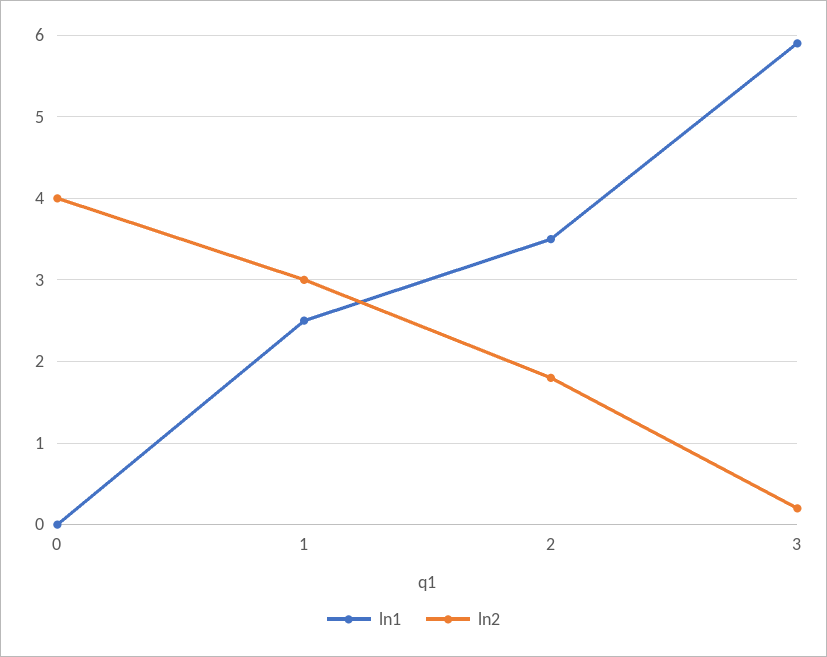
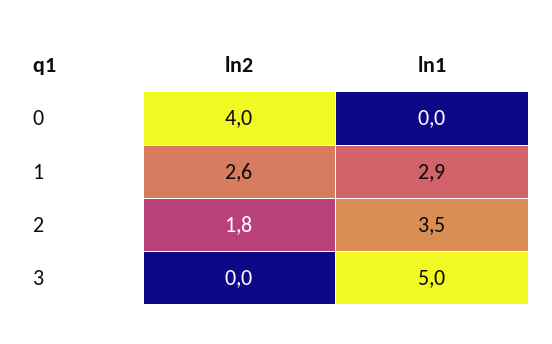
  {
    "ln1": {
      "0": 0,
-     "1": 2.5,
+     "1": 2.9,
      "2": 3.5,
-     "3": 5.9
+     "3": 5
    },
    "ln2": {
      "0": 4,
-     "1": 3,
+     "1": 2.6,
      "2": 1.8,
-     "3": 0.2
+     "3": 0
    }
  }

